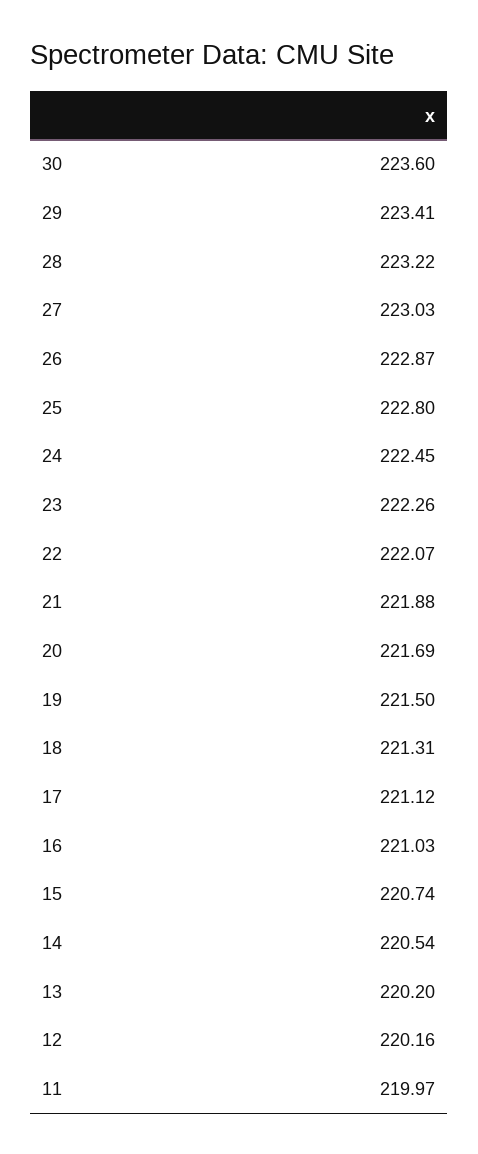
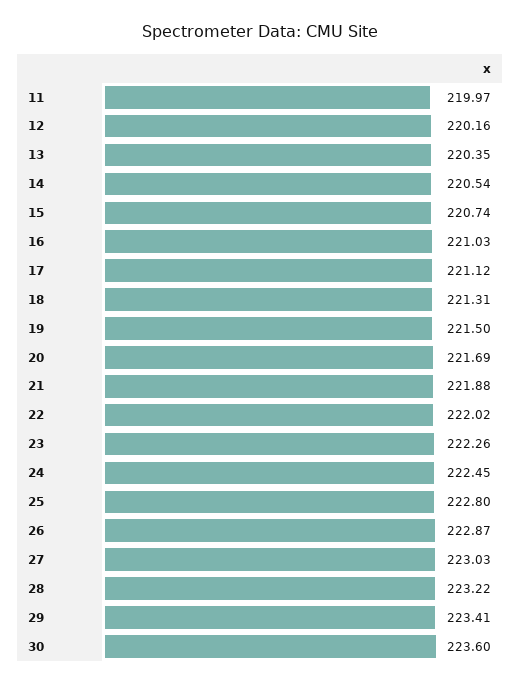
  {
    "30": 223.6,
    "29": 223.41,
    "28": 223.22,
    "27": 223.03,
    "26": 222.87,
    "25": 222.8,
    "24": 222.45,
    "23": 222.26,
-   "22": 222.07,
+   "22": 222.02,
    "21": 221.88,
    "20": 221.69,
    "19": 221.5,
    "18": 221.31,
    "17": 221.12,
    "16": 221.03,
    "15": 220.74,
    "14": 220.54,
-   "13": 220.2,
+   "13": 220.35,
    "12": 220.16,
    "11": 219.97
  }

